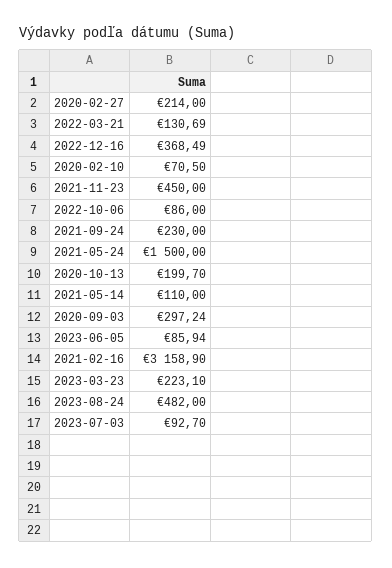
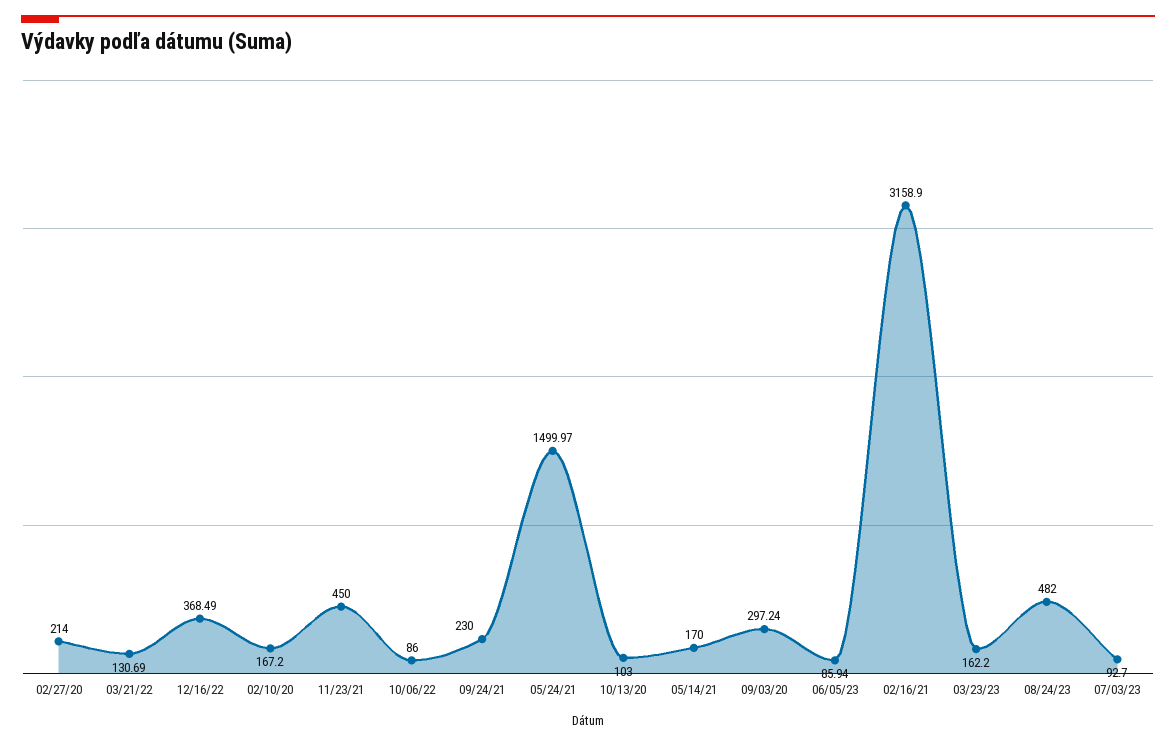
  {
    "2020-02-27": 214,
    "2022-03-21": 130.69,
    "2022-12-16": 368.49,
-   "2020-02-10": 70.5,
+   "2020-02-10": 167.2,
    "2021-11-23": 450,
    "2022-10-06": 86,
    "2021-09-24": 230,
-   "2021-05-24": 1500,
+   "2021-05-24": 1499.97,
-   "2020-10-13": 199.7,
+   "2020-10-13": 103,
-   "2021-05-14": 110,
+   "2021-05-14": 170,
    "2020-09-03": 297.24,
    "2023-06-05": 85.94,
    "2021-02-16": 3158.9,
-   "2023-03-23": 223.1,
+   "2023-03-23": 162.2,
    "2023-08-24": 482,
    "2023-07-03": 92.7
  }

